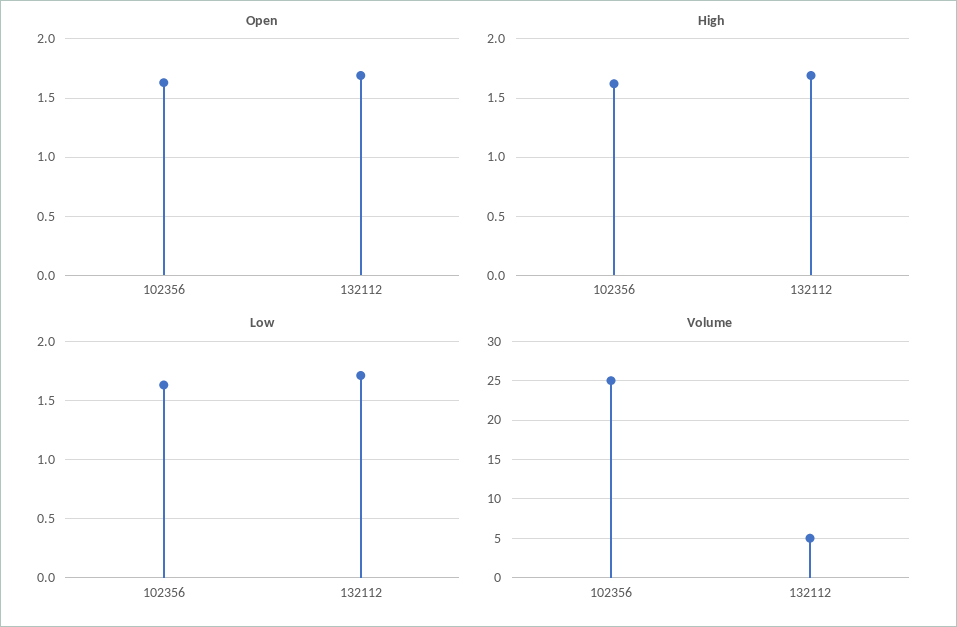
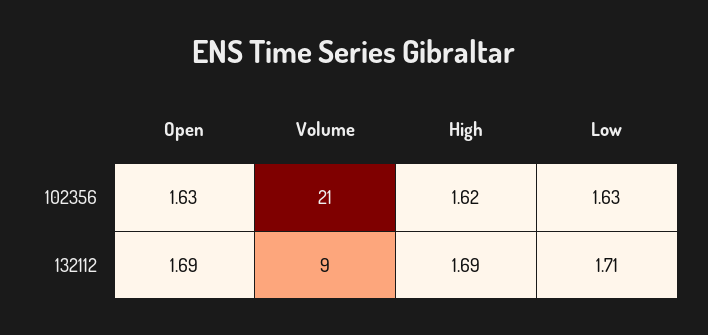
  {
    "Open": {
      "102356": 1.63,
      "132112": 1.69
    },
    "High": {
      "102356": 1.62,
      "132112": 1.69
    },
    "Low": {
      "102356": 1.63,
      "132112": 1.71
    },
    "Volume": {
-     "102356": 25,
+     "102356": 21,
-     "132112": 5
+     "132112": 9
    }
  }

